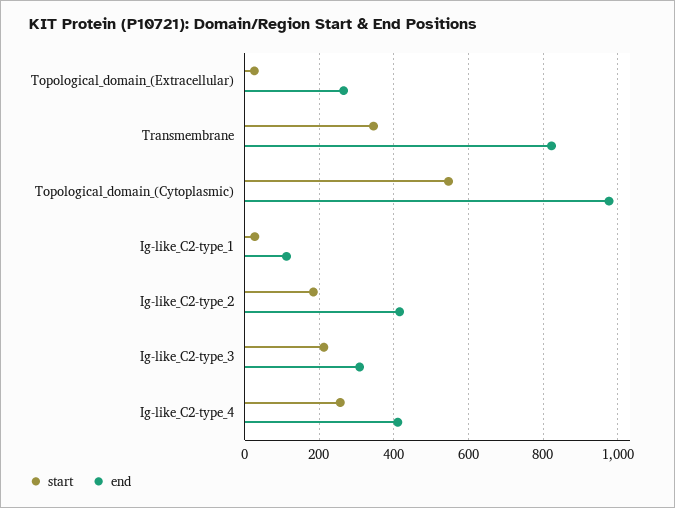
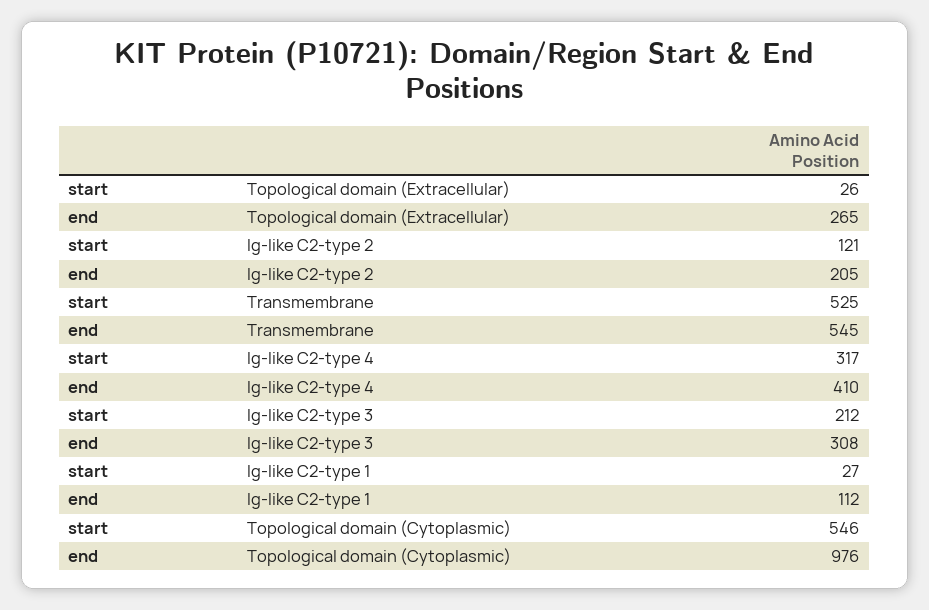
  {
    "start": {
      "Topological_domain_(Extracellular)": 26,
-     "Transmembrane": 340,
+     "Transmembrane": 525,
      "Topological_domain_(Cytoplasmic)": 546,
      "Ig-like_C2-type_1": 27,
-     "Ig-like_C2-type_2": 180,
+     "Ig-like_C2-type_2": 121,
      "Ig-like_C2-type_3": 212,
-     "Ig-like_C2-type_4": 260
+     "Ig-like_C2-type_4": 317
    },
    "end": {
      "Topological_domain_(Extracellular)": 265,
-     "Transmembrane": 820,
+     "Transmembrane": 545,
      "Topological_domain_(Cytoplasmic)": 976,
      "Ig-like_C2-type_1": 112,
-     "Ig-like_C2-type_2": 420,
+     "Ig-like_C2-type_2": 205,
      "Ig-like_C2-type_3": 308,
      "Ig-like_C2-type_4": 410
    }
  }

